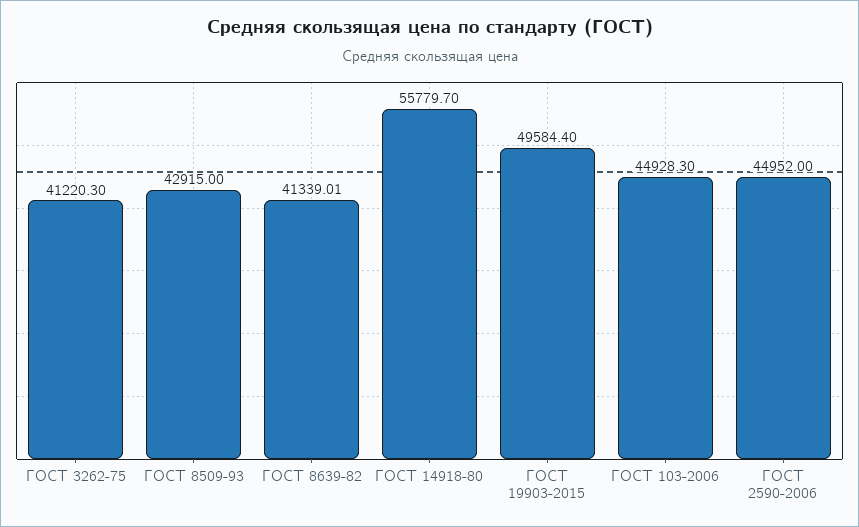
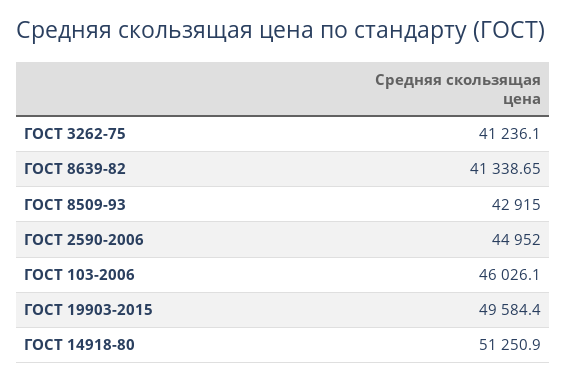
  {
-   "ГОСТ 3262-75": 41220.3,
+   "ГОСТ 3262-75": 41236.1,
    "ГОСТ 8509-93": 42915,
-   "ГОСТ 8639-82": 41339.01,
+   "ГОСТ 8639-82": 41338.65,
-   "ГОСТ 14918-80": 55779.7,
+   "ГОСТ 14918-80": 51250.9,
    "ГОСТ 19903-2015": 49584.4,
-   "ГОСТ 103-2006": 44928.3,
+   "ГОСТ 103-2006": 46026.1,
    "ГОСТ 2590-2006": 44952
  }

